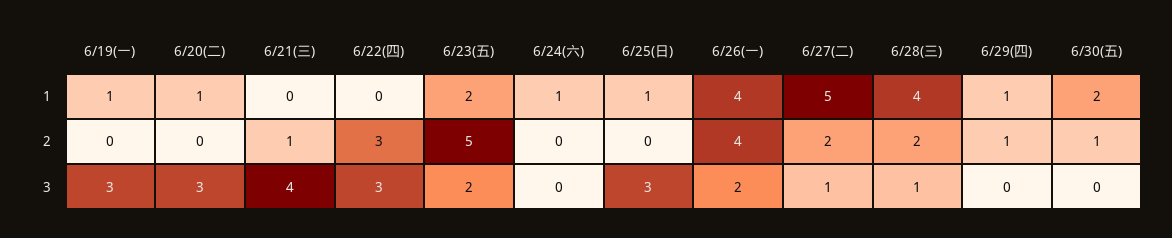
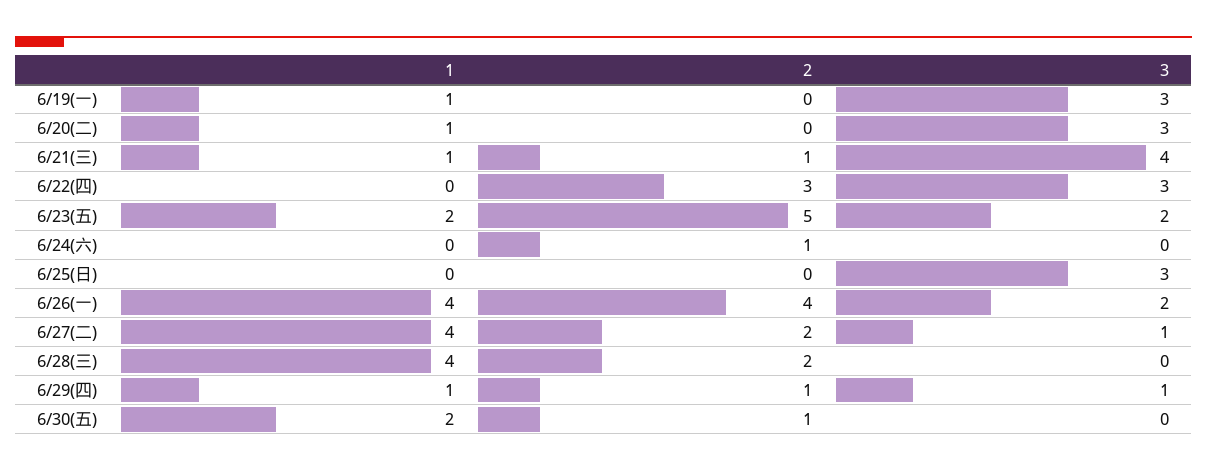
  {
    "6/19(一)": {
      "1": 1,
      "2": 0,
      "3": 3
    },
    "6/20(二)": {
      "1": 1,
      "2": 0,
      "3": 3
    },
    "6/21(三)": {
-     "1": 0,
+     "1": 1,
      "2": 1,
      "3": 4
    },
    "6/22(四)": {
      "1": 0,
      "2": 3,
      "3": 3
    },
    "6/23(五)": {
      "1": 2,
      "2": 5,
      "3": 2
    },
    "6/24(六)": {
-     "1": 1,
+     "1": 0,
-     "2": 0,
+     "2": 1,
      "3": 0
    },
    "6/25(日)": {
-     "1": 1,
+     "1": 0,
      "2": 0,
      "3": 3
    },
    "6/26(一)": {
      "1": 4,
      "2": 4,
      "3": 2
    },
    "6/27(二)": {
-     "1": 5,
+     "1": 4,
      "2": 2,
      "3": 1
    },
    "6/28(三)": {
      "1": 4,
      "2": 2,
-     "3": 1
+     "3": 0
    },
    "6/29(四)": {
      "1": 1,
      "2": 1,
-     "3": 0
+     "3": 1
    },
    "6/30(五)": {
      "1": 2,
      "2": 1,
      "3": 0
    }
  }

